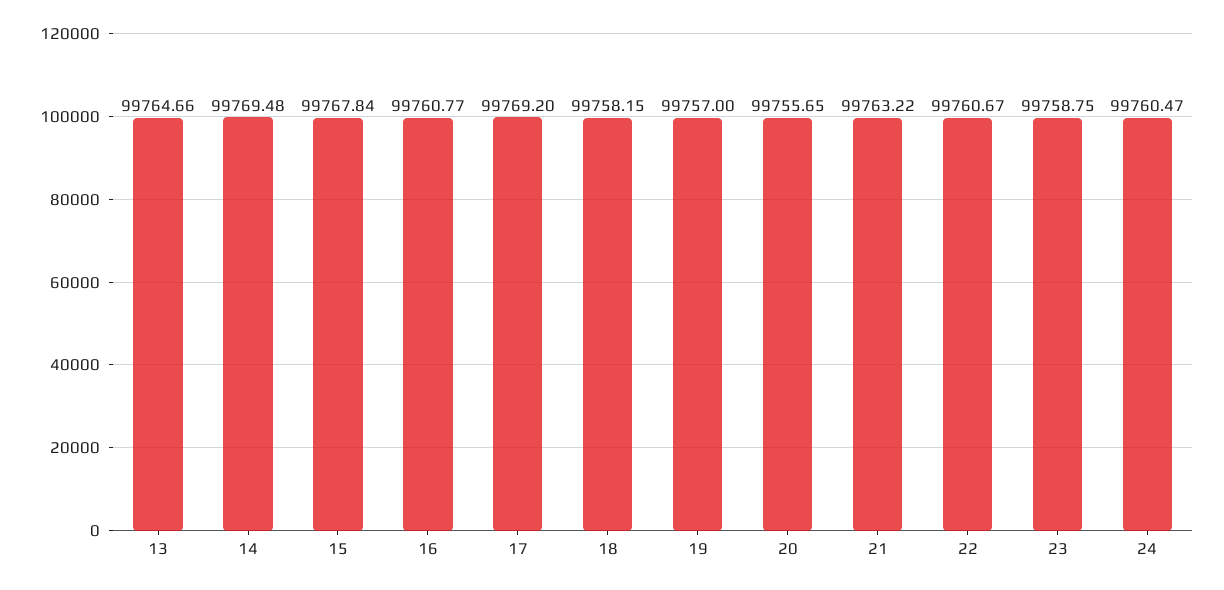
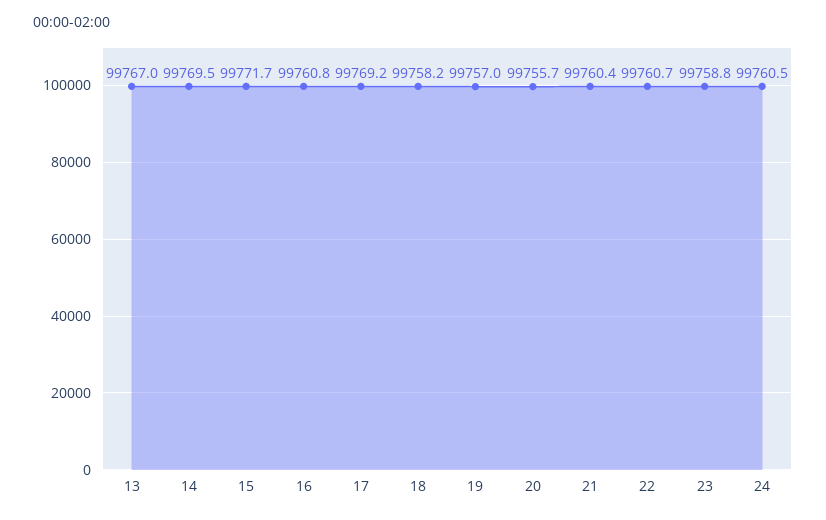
  {
-   "13": 99764.66,
+   "13": 99767,
    "14": 99769.48,
-   "15": 99767.84,
+   "15": 99771.7,
    "16": 99760.77,
    "17": 99769.2,
    "18": 99758.15,
    "19": 99757,
    "20": 99755.65,
-   "21": 99763.22,
+   "21": 99760.4,
    "22": 99760.67,
    "23": 99758.75,
    "24": 99760.47
  }

